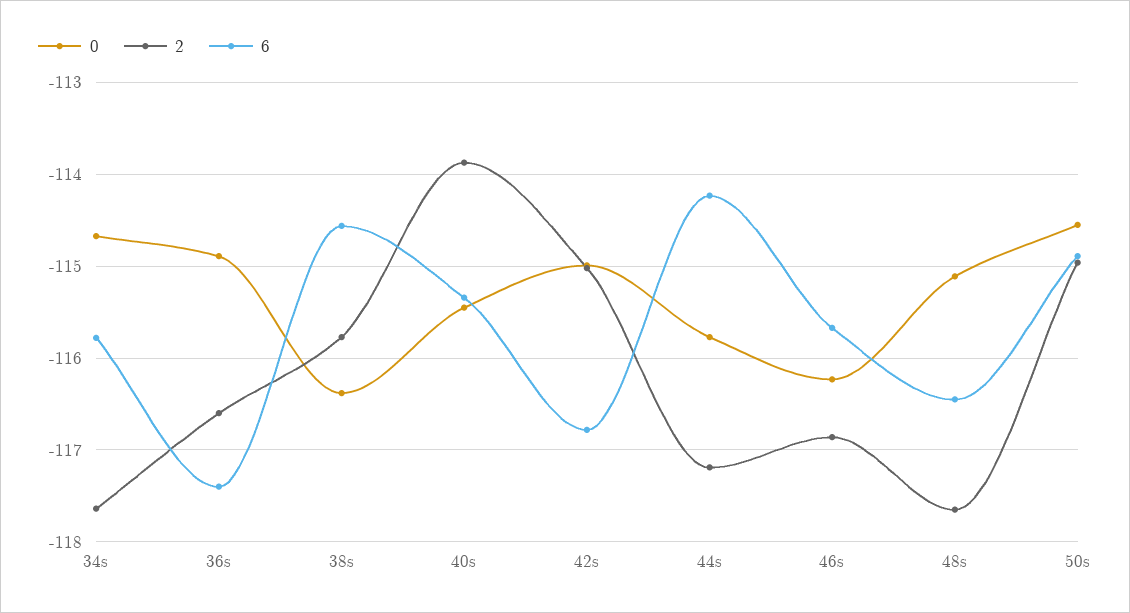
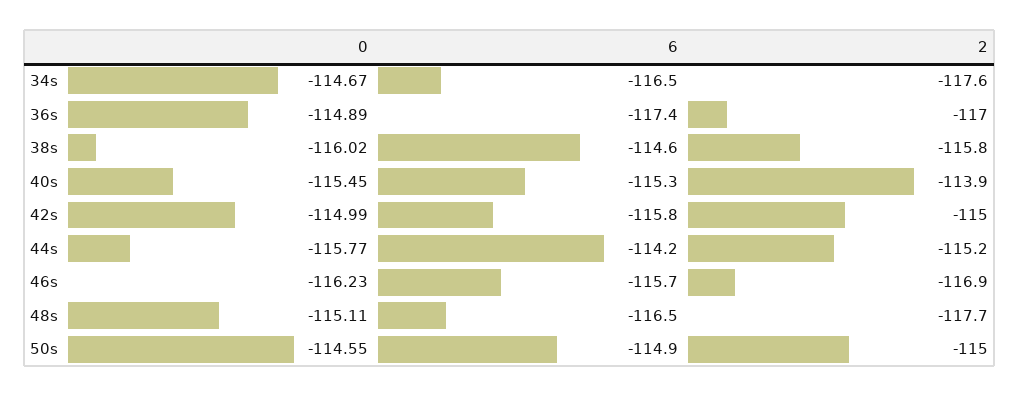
  {
    "0": {
      "34s": -114.67,
      "36s": -114.89,
-     "38s": -116.4,
+     "38s": -116.02,
      "40s": -115.45,
      "42s": -114.99,
      "44s": -115.77,
      "46s": -116.23,
      "48s": -115.11,
      "50s": -114.55
    },
    "2": {
      "34s": -117.6,
-     "36s": -116.6,
+     "36s": -117,
      "38s": -115.8,
      "40s": -113.9,
      "42s": -115,
-     "44s": -117.2,
+     "44s": -115.2,
      "46s": -116.9,
      "48s": -117.7,
      "50s": -115
    },
    "6": {
-     "34s": -115.8,
+     "34s": -116.5,
      "36s": -117.4,
      "38s": -114.6,
      "40s": -115.3,
-     "42s": -116.8,
+     "42s": -115.8,
      "44s": -114.2,
      "46s": -115.7,
      "48s": -116.5,
      "50s": -114.9
    }
  }

